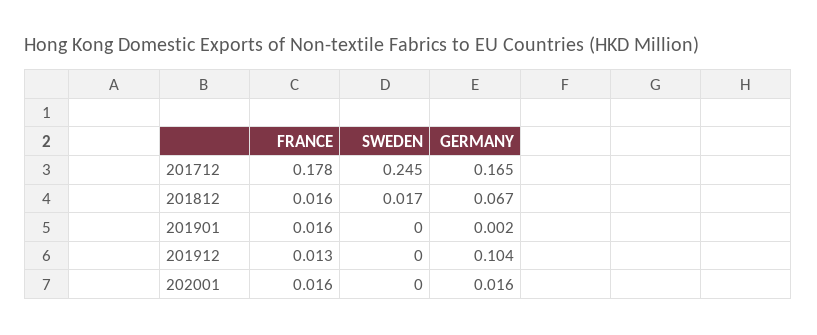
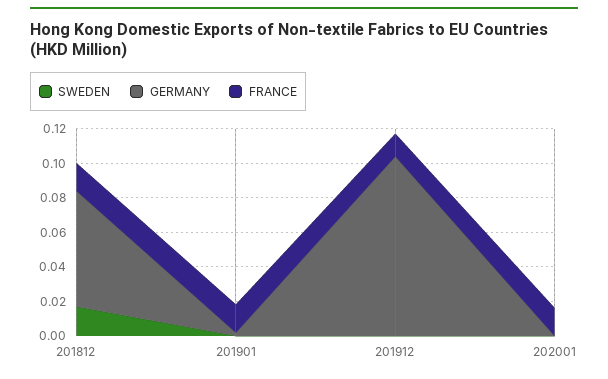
  {
    "FRANCE": {
-     "201712": 0.178,
      "201812": 0.016,
      "201901": 0.016,
      "201912": 0.013,
      "202001": 0.016
    },
    "SWEDEN": {
-     "201712": 0.245,
      "201812": 0.017,
      "201901": 0,
      "201912": 0,
      "202001": 0
    },
    "GERMANY": {
-     "201712": 0.165,
      "201812": 0.067,
      "201901": 0.002,
      "201912": 0.104,
-     "202001": 0.016
+     "202001": 0
    }
  }

